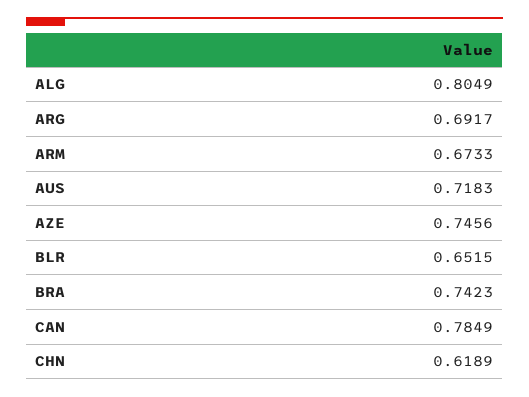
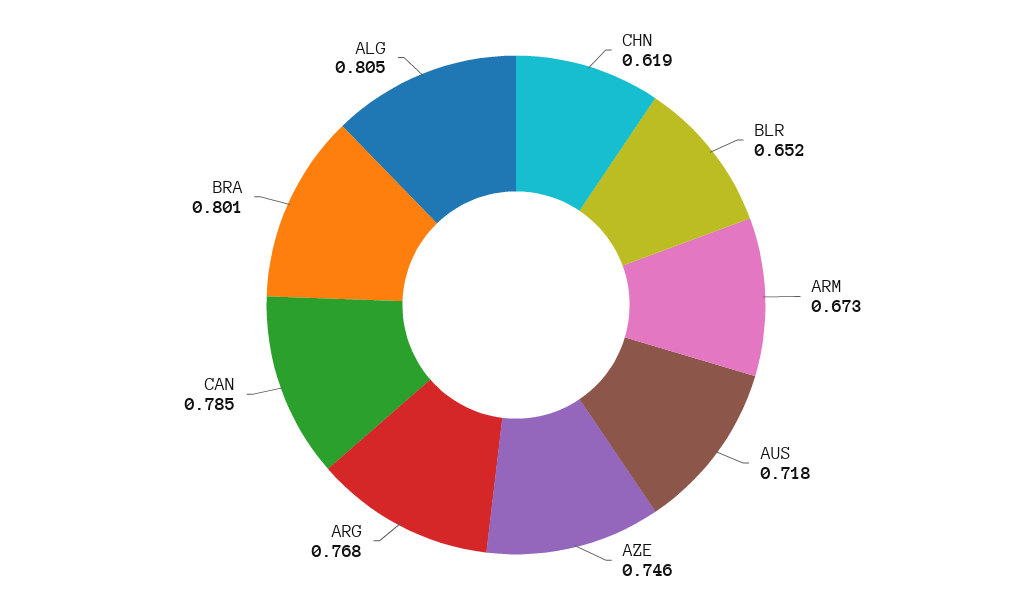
  {
    "ALG": 0.8049,
-   "ARG": 0.6917,
+   "ARG": 0.768,
    "ARM": 0.6733,
    "AUS": 0.7183,
    "AZE": 0.7456,
    "BLR": 0.6515,
-   "BRA": 0.7423,
+   "BRA": 0.801,
    "CAN": 0.7849,
    "CHN": 0.6189
  }

